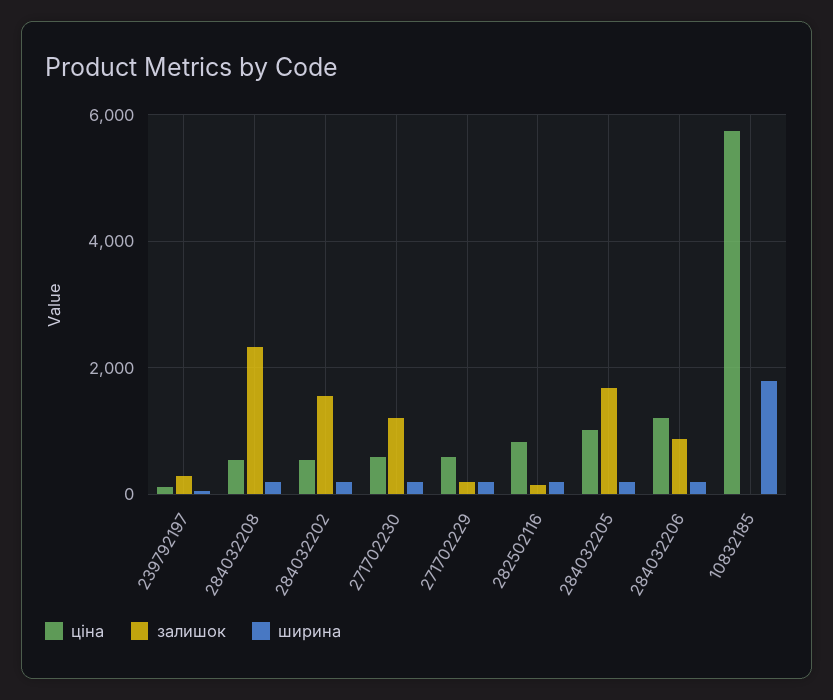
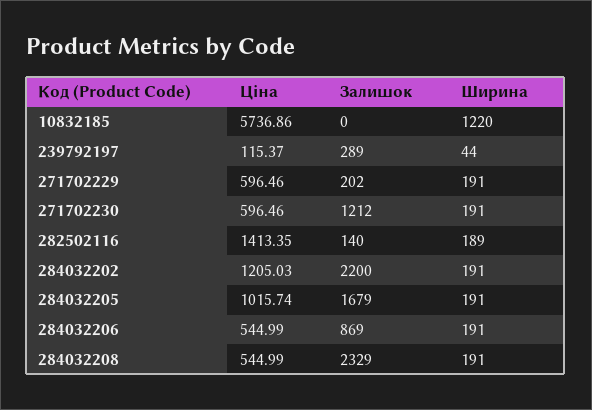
  {
    "ціна": {
      "239792197": 115.37,
      "284032208": 544.99,
-     "284032202": 600,
+     "284032202": 1205.03,
      "271702230": 596.46,
      "271702229": 596.46,
-     "282502116": 800,
+     "282502116": 1413.35,
      "284032205": 1015.74,
-     "284032206": 1200,
+     "284032206": 544.99,
      "10832185": 5736.86
    },
    "залишок": {
      "239792197": 289,
      "284032208": 2329,
-     "284032202": 1600,
+     "284032202": 2200,
      "271702230": 1212,
      "271702229": 202,
      "282502116": 140,
      "284032205": 1679,
      "284032206": 869,
      "10832185": 0
    },
    "ширина": {
      "239792197": 44,
      "284032208": 191,
      "284032202": 191,
      "271702230": 191,
      "271702229": 191,
      "282502116": 189,
      "284032205": 191,
      "284032206": 191,
-     "10832185": 1800
+     "10832185": 1220
    }
  }

